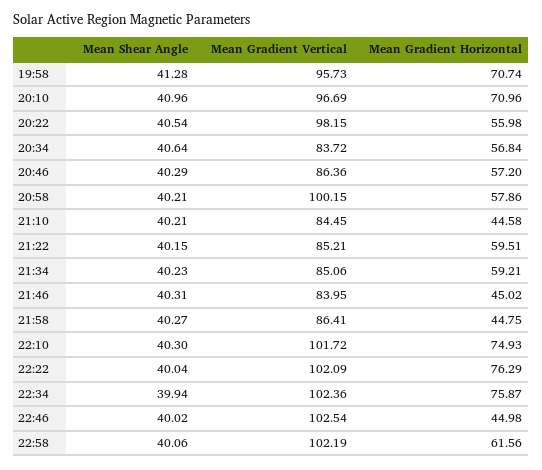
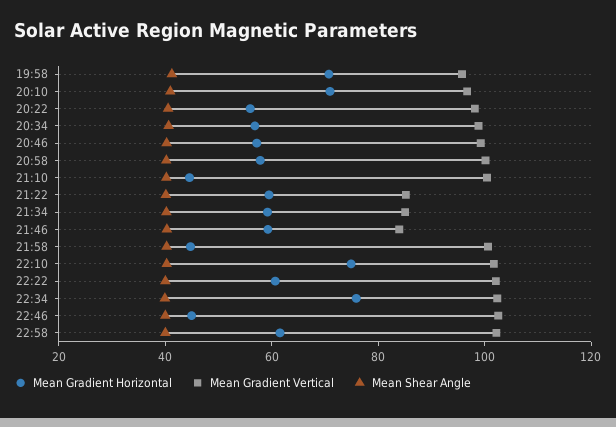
  {
    "Mean Shear Angle": {
      "19:58": 41.28,
      "20:10": 40.96,
      "20:22": 40.54,
      "20:34": 40.64,
      "20:46": 40.29,
      "20:58": 40.21,
      "21:10": 40.21,
      "21:22": 40.15,
      "21:34": 40.23,
      "21:46": 40.31,
      "21:58": 40.27,
      "22:10": 40.3,
      "22:22": 40.04,
      "22:34": 39.94,
      "22:46": 40.02,
      "22:58": 40.06
    },
    "Mean Gradient Vertical": {
      "19:58": 95.73,
      "20:10": 96.69,
      "20:22": 98.15,
-     "20:34": 83.72,
+     "20:34": 100,
-     "20:46": 86.36,
+     "20:46": 100,
      "20:58": 100.15,
-     "21:10": 84.45,
+     "21:10": 100,
      "21:22": 85.21,
      "21:34": 85.06,
      "21:46": 83.95,
-     "21:58": 86.41,
+     "21:58": 100,
      "22:10": 101.72,
      "22:22": 102.09,
      "22:34": 102.36,
      "22:46": 102.54,
      "22:58": 102.19
    },
    "Mean Gradient Horizontal": {
      "19:58": 70.74,
      "20:10": 70.96,
      "20:22": 55.98,
      "20:34": 56.84,
      "20:46": 57.2,
      "20:58": 57.86,
      "21:10": 44.58,
      "21:22": 59.51,
      "21:34": 59.21,
-     "21:46": 45.02,
+     "21:46": 60,
      "21:58": 44.75,
      "22:10": 74.93,
-     "22:22": 76.29,
+     "22:22": 60,
      "22:34": 75.87,
      "22:46": 44.98,
      "22:58": 61.56
    }
  }

